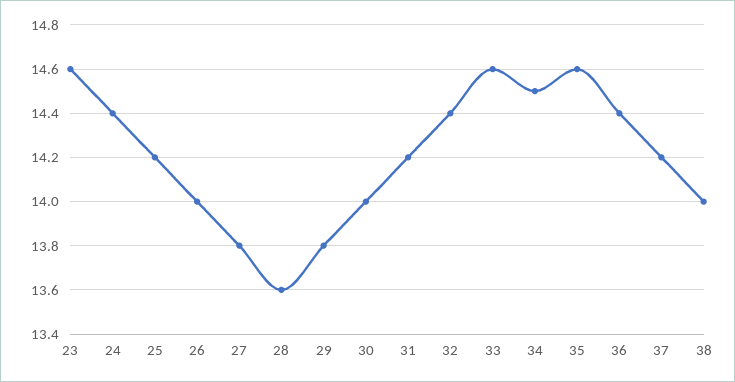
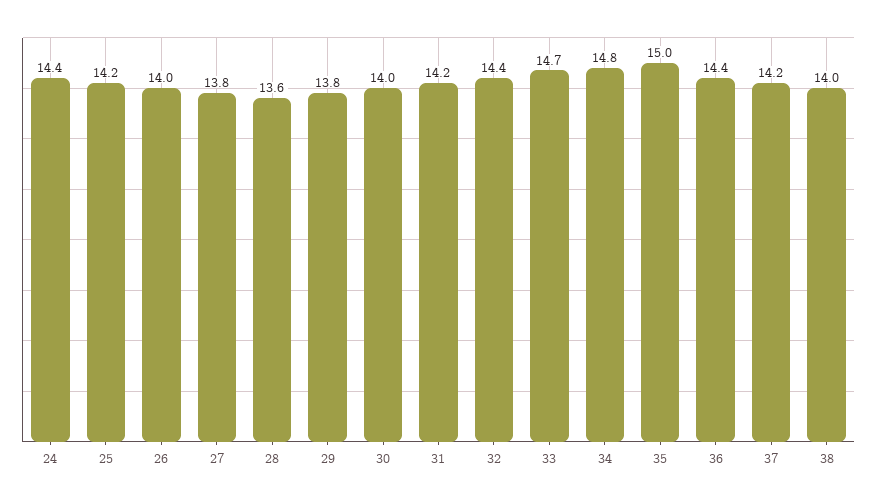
  {
-   "23": 14.6,
    "24": 14.4,
    "25": 14.2,
    "26": 14,
    "27": 13.8,
    "28": 13.6,
    "29": 13.8,
    "30": 14,
    "31": 14.2,
    "32": 14.4,
-   "33": 14.6,
+   "33": 14.7,
-   "34": 14.5,
+   "34": 14.8,
-   "35": 14.6,
+   "35": 15,
    "36": 14.4,
    "37": 14.2,
    "38": 14
  }

